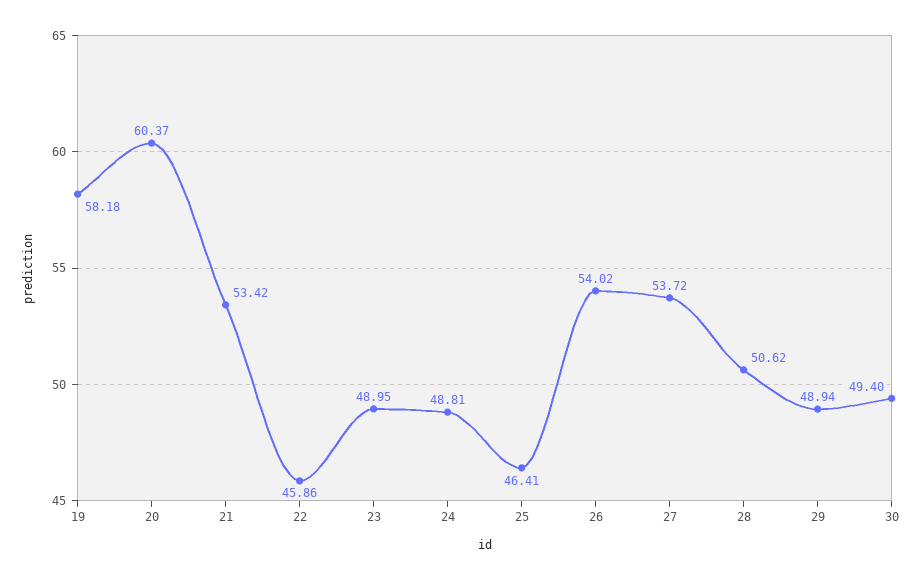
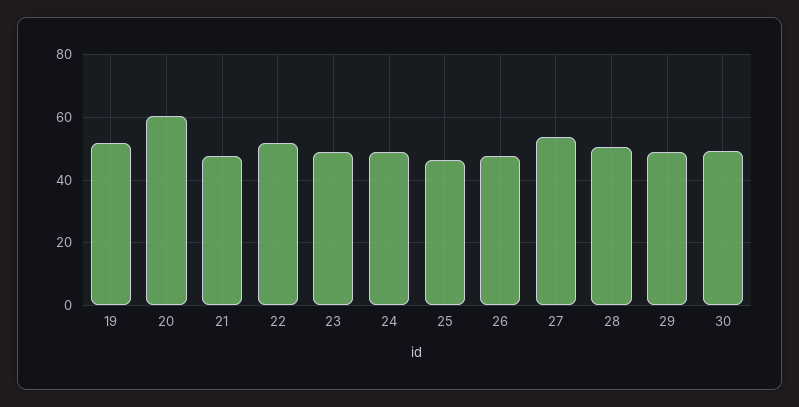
  {
-   "19": 58.18,
+   "19": 52,
    "20": 60.37,
-   "21": 53.42,
+   "21": 48,
-   "22": 45.86,
+   "22": 52,
    "23": 48.95,
    "24": 48.81,
    "25": 46.41,
-   "26": 54.02,
+   "26": 48,
    "27": 53.72,
    "28": 50.62,
    "29": 48.94,
    "30": 49.4
  }

